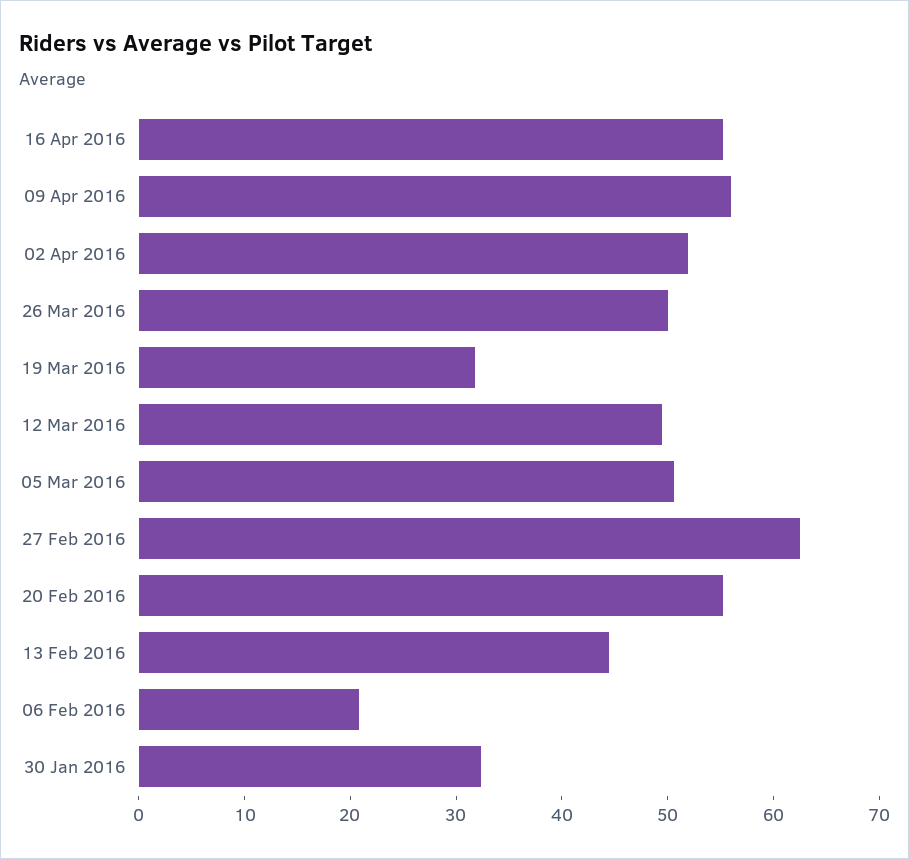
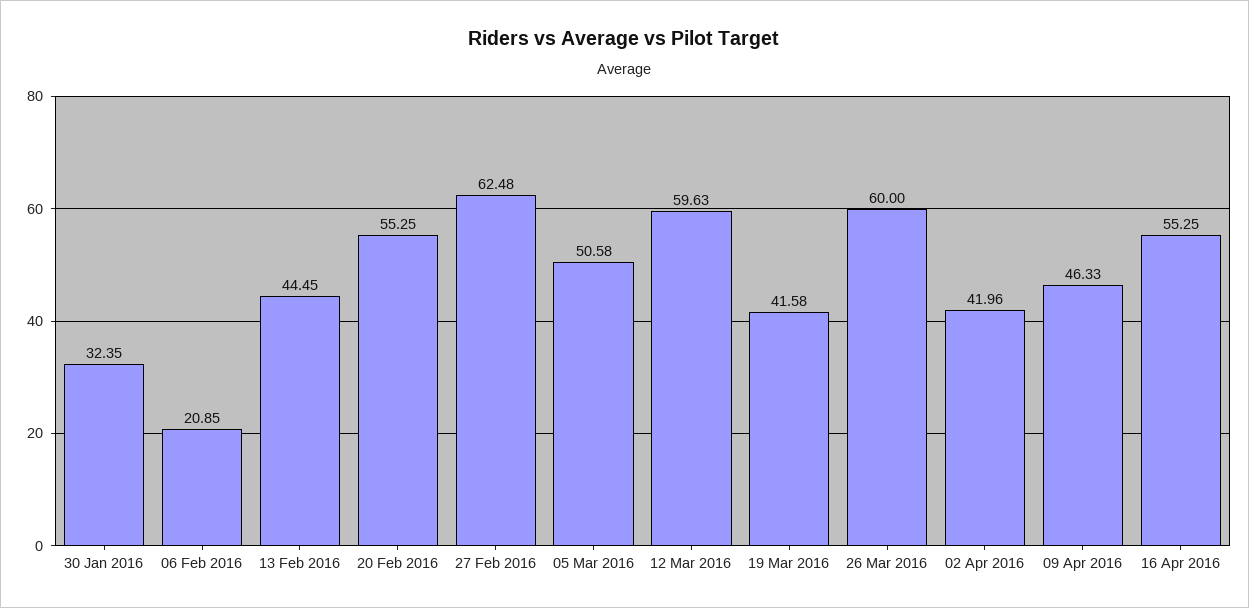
  {
    "16 Apr 2016": 55.25,
-   "09 Apr 2016": 56,
+   "09 Apr 2016": 46.33,
-   "02 Apr 2016": 52,
+   "02 Apr 2016": 41.96,
-   "26 Mar 2016": 50,
+   "26 Mar 2016": 60,
-   "19 Mar 2016": 32,
+   "19 Mar 2016": 41.58,
-   "12 Mar 2016": 50,
+   "12 Mar 2016": 59.63,
    "05 Mar 2016": 50.58,
    "27 Feb 2016": 62.48,
    "20 Feb 2016": 55.25,
    "13 Feb 2016": 44.45,
    "06 Feb 2016": 20.85,
    "30 Jan 2016": 32.35
  }

